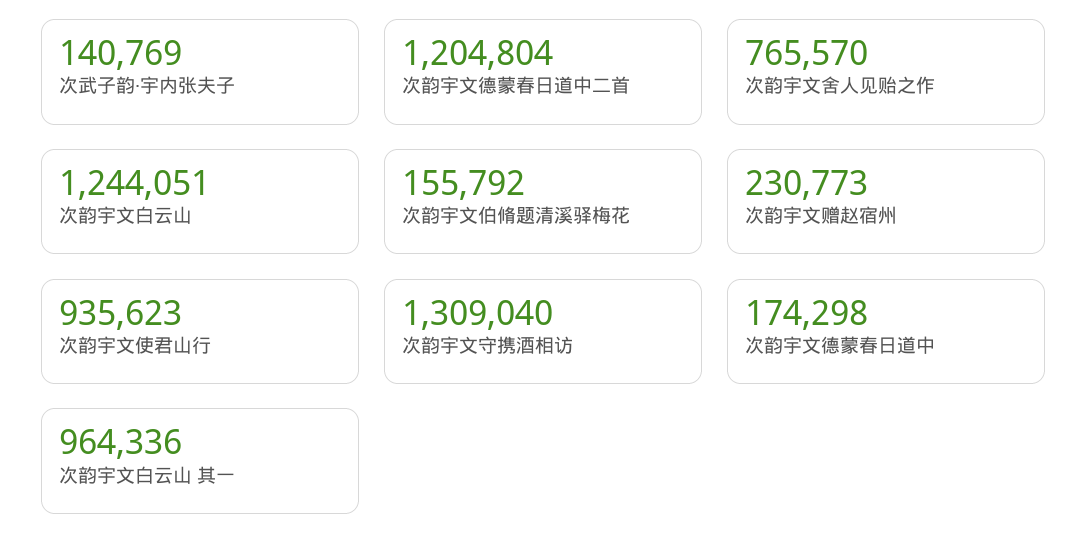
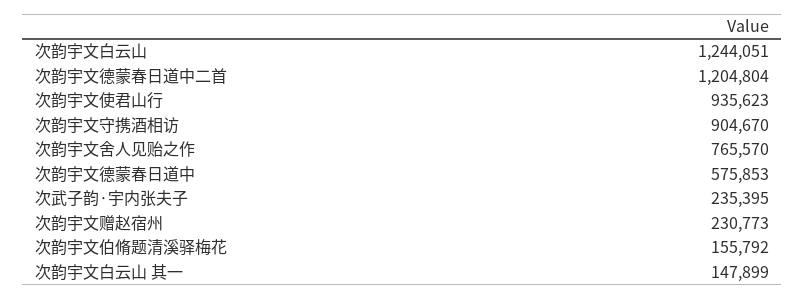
  {
-   "次武子韵·宇内张夫子": 140769,
+   "次武子韵·宇内张夫子": 235395,
    "次韵宇文德蒙春日道中二首": 1204804,
    "次韵宇文舍人见贻之作": 765570,
    "次韵宇文白云山": 1244051,
    "次韵宇文伯脩题清溪驿梅花": 155792,
    "次韵宇文赠赵宿州": 230773,
    "次韵宇文使君山行": 935623,
-   "次韵宇文守携酒相访": 1309040,
+   "次韵宇文守携酒相访": 904670,
-   "次韵宇文德蒙春日道中": 174298,
+   "次韵宇文德蒙春日道中": 575853,
-   "次韵宇文白云山 其一": 964336
+   "次韵宇文白云山 其一": 147899
  }

